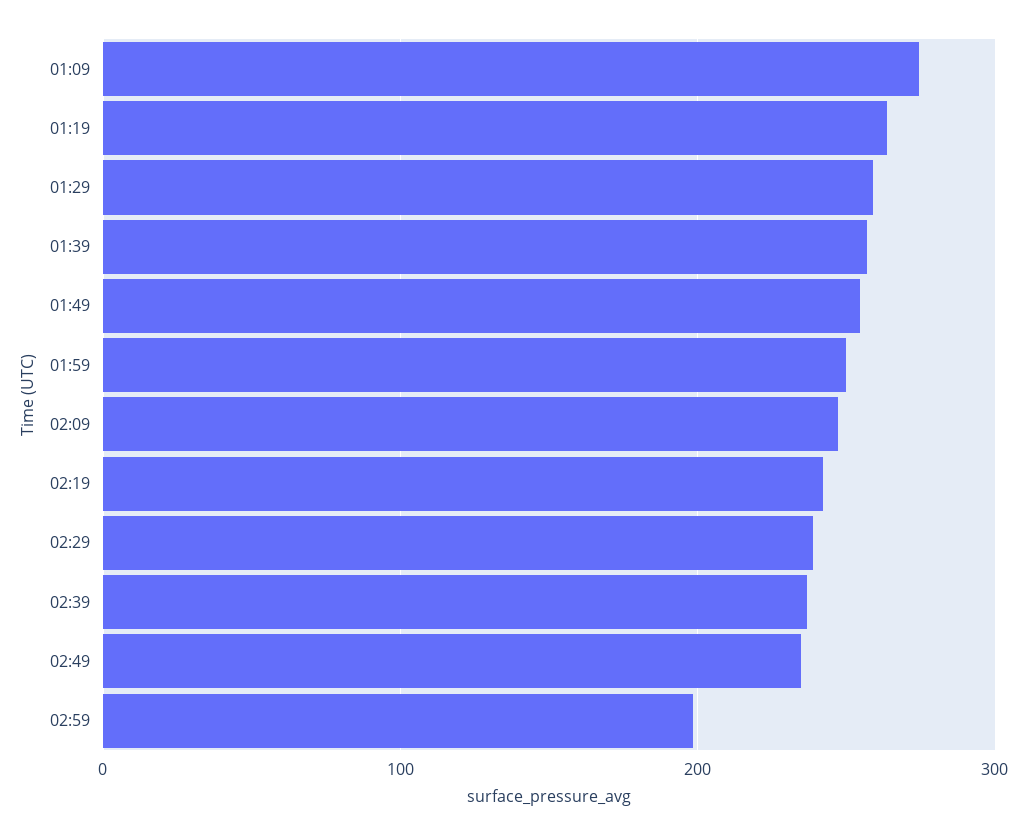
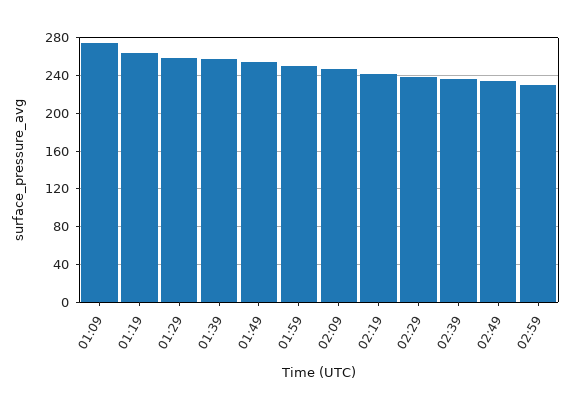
  {
    "01:09": 270,
    "01:19": 260,
    "01:29": 260,
    "01:39": 260,
    "01:49": 250,
    "01:59": 250,
    "02:09": 250,
    "02:19": 240,
    "02:29": 240,
    "02:39": 240,
    "02:49": 230,
-   "02:59": 200
+   "02:59": 230
  }

